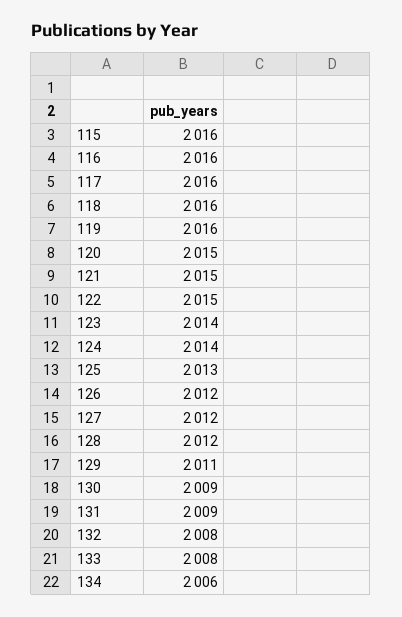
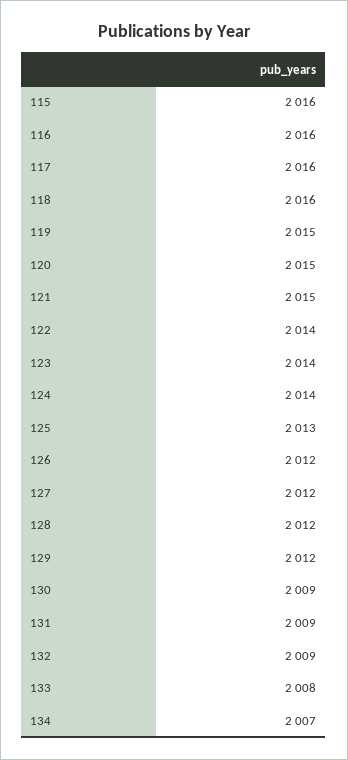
  {
    "115": 2016,
    "116": 2016,
    "117": 2016,
    "118": 2016,
-   "119": 2016,
+   "119": 2015,
    "120": 2015,
    "121": 2015,
-   "122": 2015,
+   "122": 2014,
    "123": 2014,
    "124": 2014,
    "125": 2013,
    "126": 2012,
    "127": 2012,
    "128": 2012,
-   "129": 2011,
+   "129": 2012,
    "130": 2009,
    "131": 2009,
-   "132": 2008,
+   "132": 2009,
    "133": 2008,
-   "134": 2006
+   "134": 2007
  }

